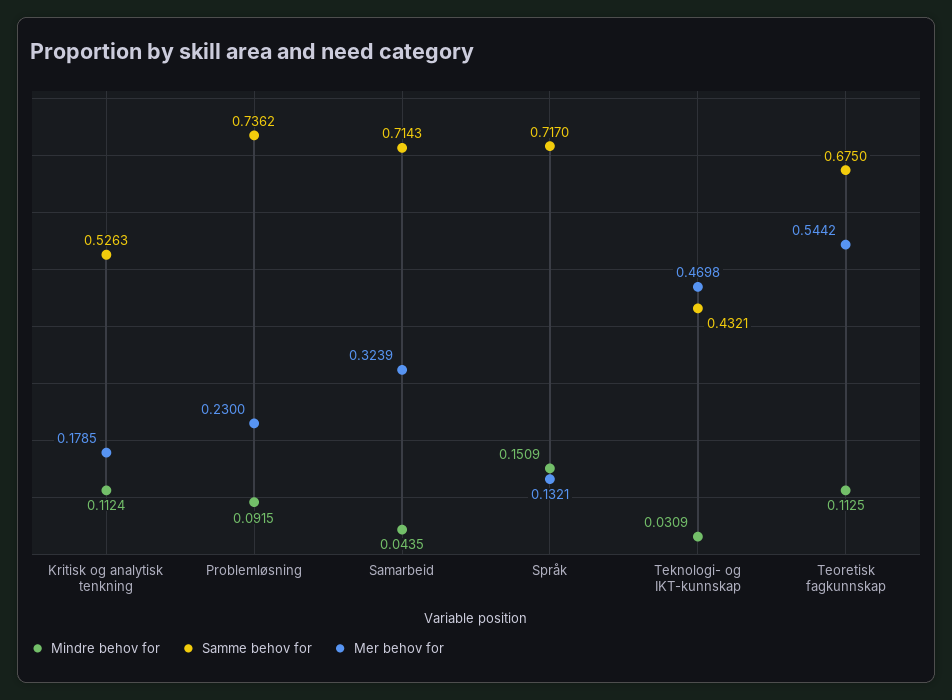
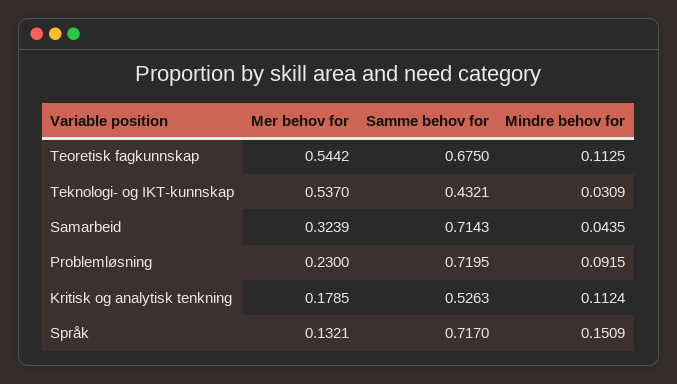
  {
    "Mindre behov for": {
      "Kritisk og analytisk tenkning": 0.1124,
      "Problemløsning": 0.0915,
      "Samarbeid": 0.0435,
      "Språk": 0.1509,
      "Teknologi- og IKT-kunnskap": 0.0309,
      "Teoretisk fagkunnskap": 0.1125
    },
    "Samme behov for": {
      "Kritisk og analytisk tenkning": 0.5263,
-     "Problemløsning": 0.7362,
+     "Problemløsning": 0.7195,
      "Samarbeid": 0.7143,
      "Språk": 0.717,
      "Teknologi- og IKT-kunnskap": 0.4321,
      "Teoretisk fagkunnskap": 0.675
    },
    "Mer behov for": {
      "Kritisk og analytisk tenkning": 0.1785,
      "Problemløsning": 0.23,
      "Samarbeid": 0.3239,
      "Språk": 0.1321,
-     "Teknologi- og IKT-kunnskap": 0.4698,
+     "Teknologi- og IKT-kunnskap": 0.537,
      "Teoretisk fagkunnskap": 0.5442
    }
  }

